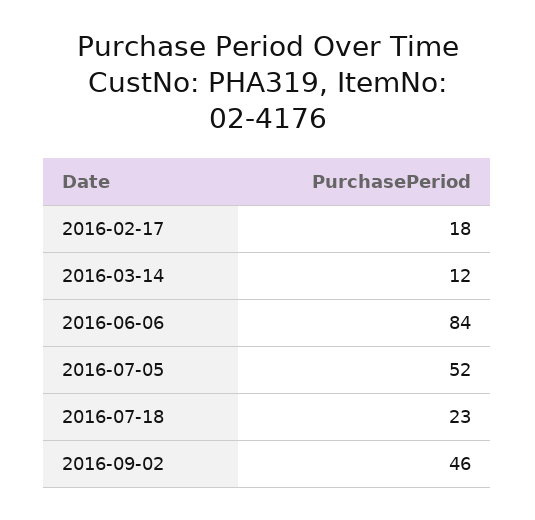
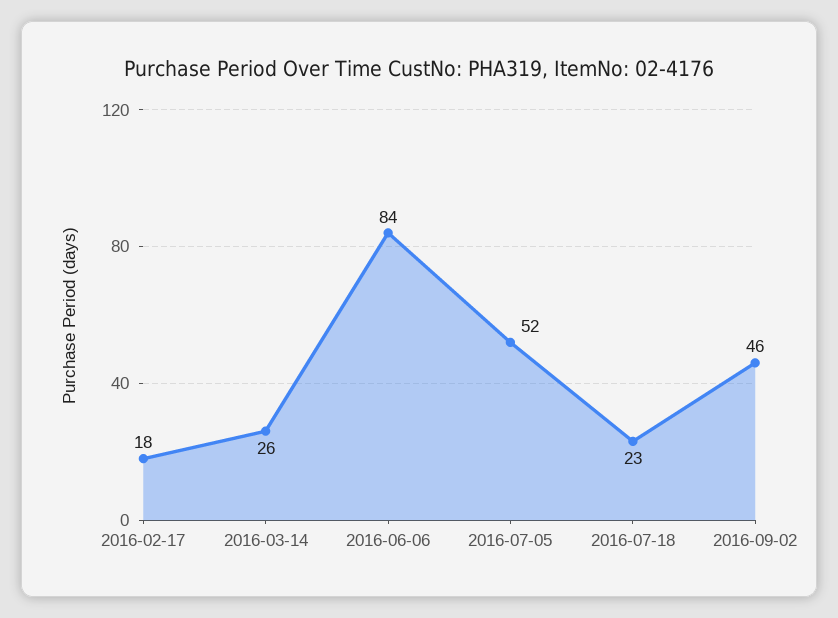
  {
    "2016-02-17": 18,
-   "2016-03-14": 12,
+   "2016-03-14": 26,
    "2016-06-06": 84,
    "2016-07-05": 52,
    "2016-07-18": 23,
    "2016-09-02": 46
  }

